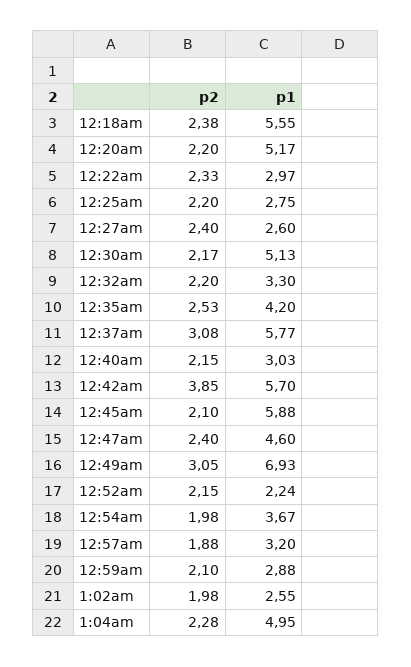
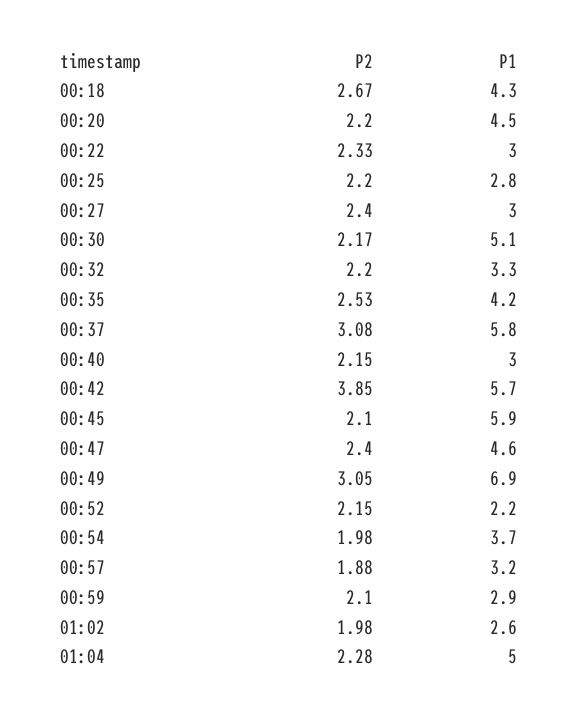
  {
    "p2": {
-     "12:18am": 2.38,
+     "12:18am": 2.67,
      "12:20am": 2.2,
      "12:22am": 2.33,
      "12:25am": 2.2,
      "12:27am": 2.4,
      "12:30am": 2.17,
      "12:32am": 2.2,
      "12:35am": 2.53,
      "12:37am": 3.08,
      "12:40am": 2.15,
      "12:42am": 3.85,
      "12:45am": 2.1,
      "12:47am": 2.4,
      "12:49am": 3.05,
      "12:52am": 2.15,
      "12:54am": 1.98,
      "12:57am": 1.88,
      "12:59am": 2.1,
      "1:02am": 1.98,
      "1:04am": 2.28
    },
    "p1": {
-     "12:18am": 5.55,
+     "12:18am": 4.3,
-     "12:20am": 5.17,
+     "12:20am": 4.5,
      "12:22am": 2.97,
      "12:25am": 2.75,
-     "12:27am": 2.6,
+     "12:27am": 3,
      "12:30am": 5.13,
      "12:32am": 3.3,
      "12:35am": 4.2,
      "12:37am": 5.77,
      "12:40am": 3.03,
      "12:42am": 5.7,
      "12:45am": 5.88,
      "12:47am": 4.6,
      "12:49am": 6.93,
      "12:52am": 2.24,
      "12:54am": 3.67,
      "12:57am": 3.2,
      "12:59am": 2.88,
      "1:02am": 2.55,
      "1:04am": 4.95
    }
  }

